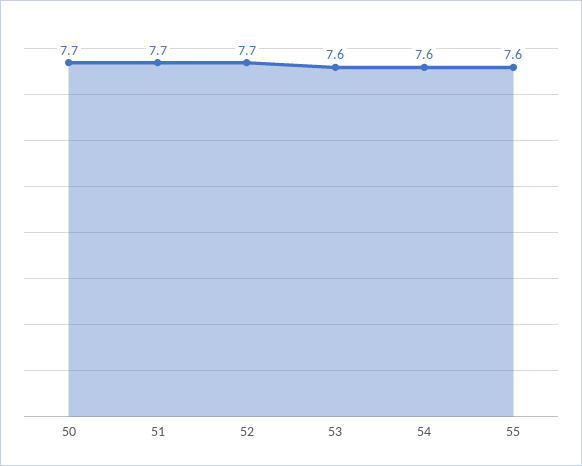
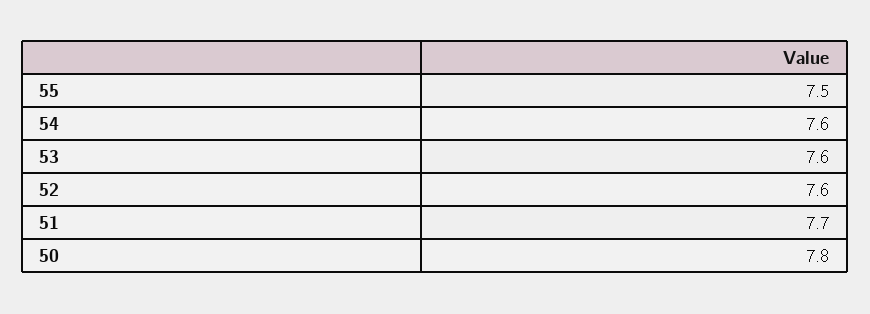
  {
-   "50": 7.7,
+   "50": 7.8,
    "51": 7.7,
-   "52": 7.7,
+   "52": 7.6,
    "53": 7.6,
    "54": 7.6,
-   "55": 7.6
+   "55": 7.5
  }

